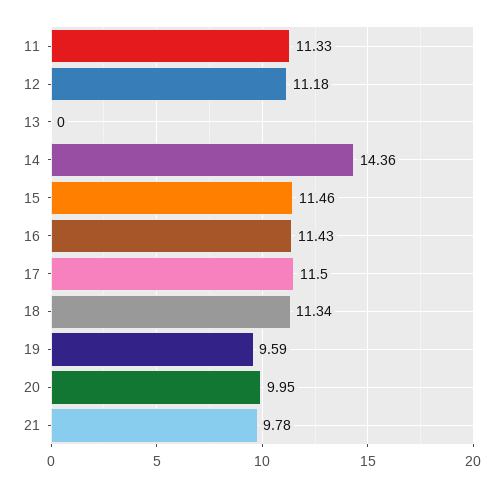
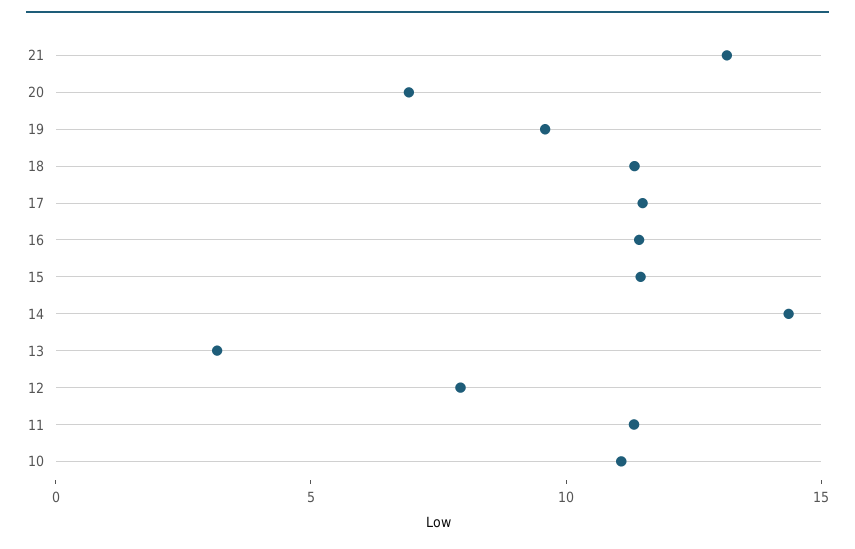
  {
    "11": 11.33,
-   "12": 11.18,
+   "12": 8,
-   "13": 0,
+   "13": 3,
    "14": 14.36,
    "15": 11.46,
    "16": 11.43,
    "17": 11.5,
    "18": 11.34,
    "19": 9.59,
-   "20": 9.95,
+   "20": 7,
-   "21": 9.78
+   "21": 13,
+   "10": 11
  }

